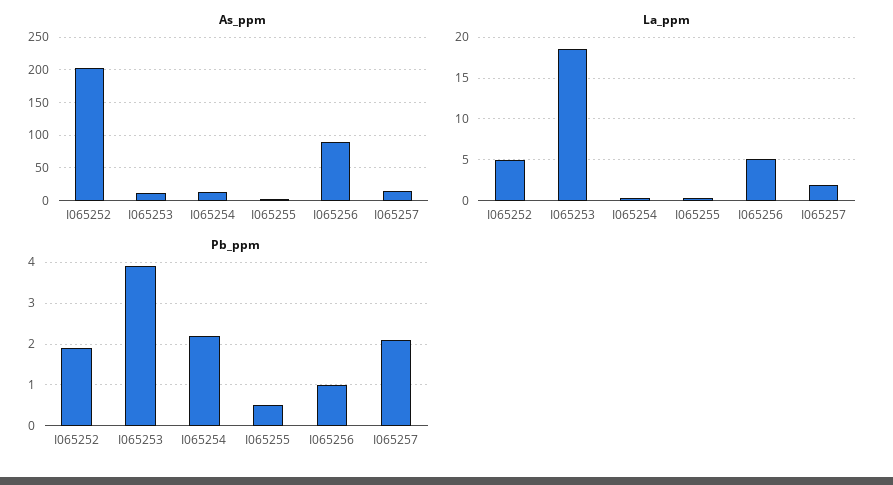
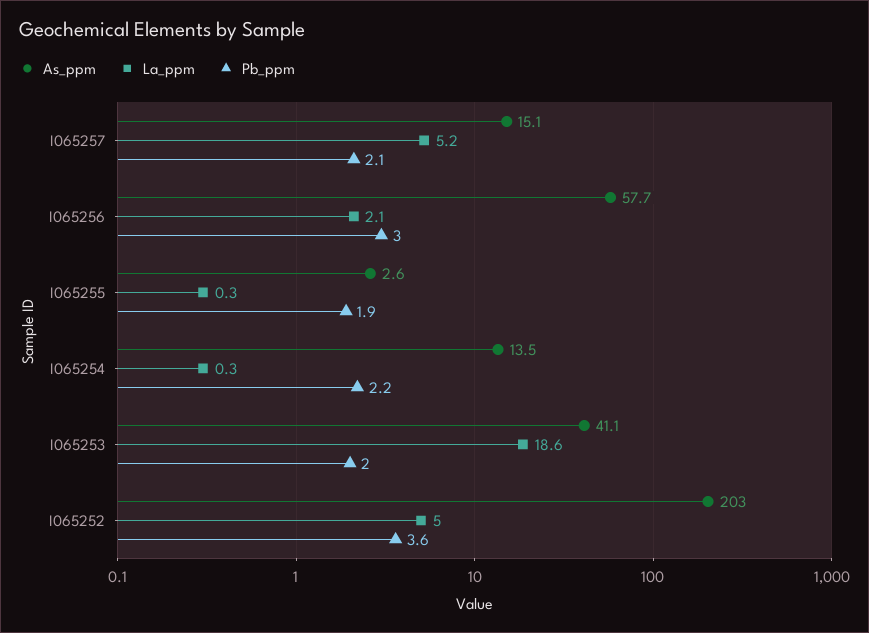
  {
    "As_ppm": {
      "I065252": 203,
-     "I065253": 10,
+     "I065253": 41.1,
      "I065254": 13.5,
      "I065255": 2.6,
-     "I065256": 90,
+     "I065256": 57.7,
      "I065257": 15.1
    },
    "La_ppm": {
      "I065252": 5,
      "I065253": 18.6,
      "I065254": 0.3,
      "I065255": 0.3,
-     "I065256": 5,
+     "I065256": 2.1,
-     "I065257": 2
+     "I065257": 5.2
    },
    "Pb_ppm": {
-     "I065252": 2,
+     "I065252": 3.6,
-     "I065253": 4,
+     "I065253": 2,
      "I065254": 2.2,
-     "I065255": 0.5,
+     "I065255": 1.9,
-     "I065256": 1,
+     "I065256": 3,
      "I065257": 2.1
    }
  }

